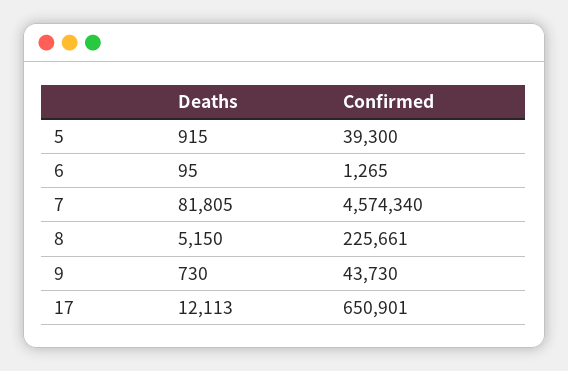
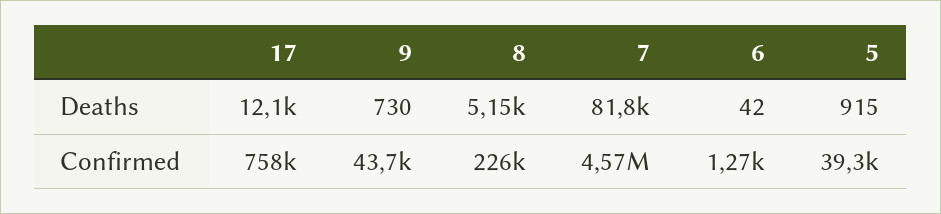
  {
    "Deaths": {
      "5": 915,
-     "6": 95,
+     "6": 42,
      "7": 81805,
      "8": 5150,
      "9": 730,
      "17": 12113
    },
    "Confirmed": {
      "5": 39300,
      "6": 1265,
      "7": 4574340,
      "8": 225661,
      "9": 43730,
-     "17": 650901
+     "17": 758000
    }
  }

